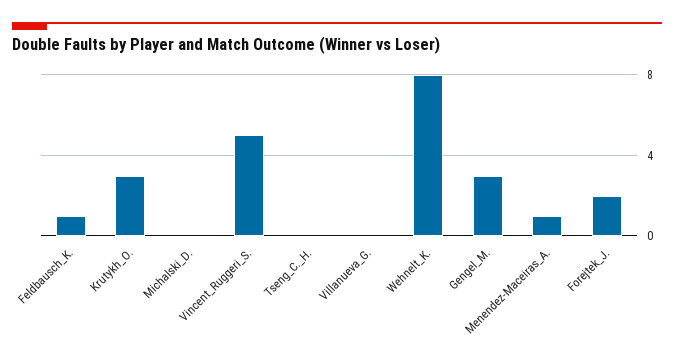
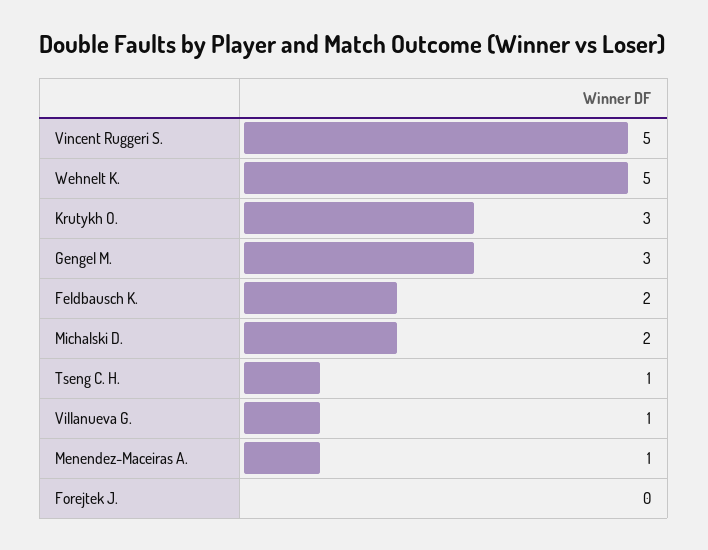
  {
-   "Feldbausch_K.": 1,
+   "Feldbausch_K.": 2,
    "Krutykh_O.": 3,
-   "Michalski_D.": 0,
+   "Michalski_D.": 2,
    "Vincent_Ruggeri_S.": 5,
-   "Tseng_C._H.": 0,
+   "Tseng_C._H.": 1,
-   "Villanueva_G.": 0,
+   "Villanueva_G.": 1,
-   "Wehnelt_K.": 8,
+   "Wehnelt_K.": 5,
    "Gengel_M.": 3,
    "Menendez-Maceiras_A.": 1,
-   "Forejtek_J.": 2
+   "Forejtek_J.": 0
  }

